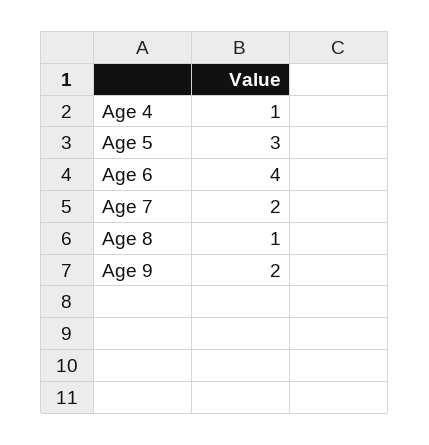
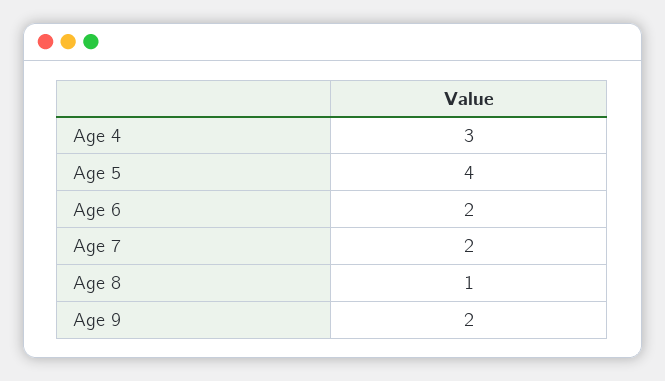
  {
-   "Age 4": 1,
+   "Age 4": 3,
-   "Age 5": 3,
+   "Age 5": 4,
-   "Age 6": 4,
+   "Age 6": 2,
    "Age 7": 2,
    "Age 8": 1,
    "Age 9": 2
  }

